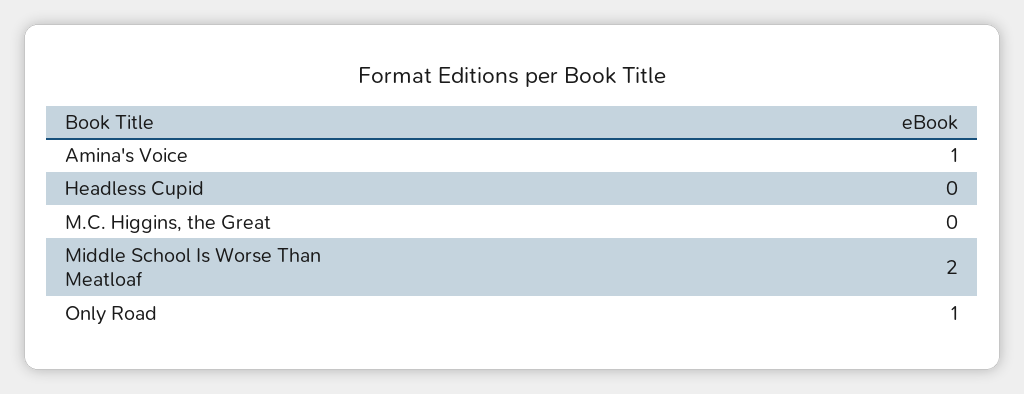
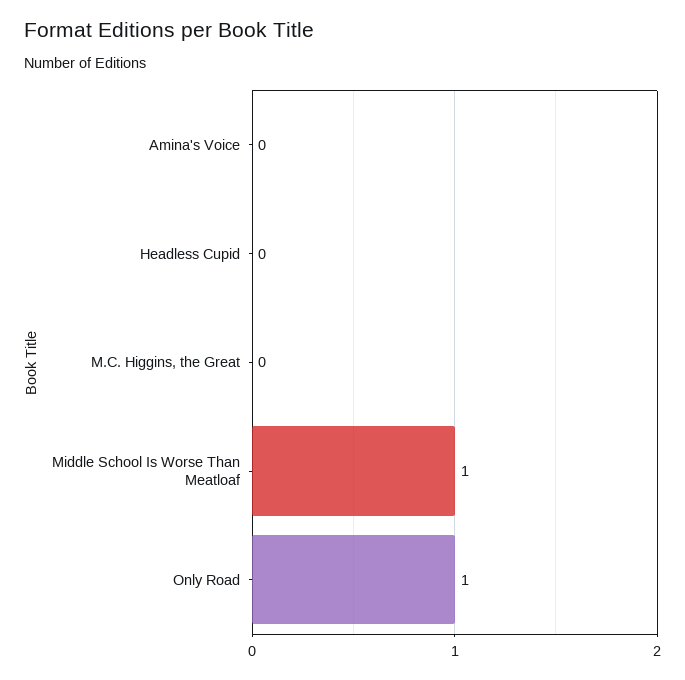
  {
-   "Amina's Voice": 1,
+   "Amina's Voice": 0,
    "Headless Cupid": 0,
    "M.C. Higgins, the Great": 0,
-   "Middle School Is Worse Than Meatloaf": 2,
+   "Middle School Is Worse Than Meatloaf": 1,
    "Only Road": 1
  }

